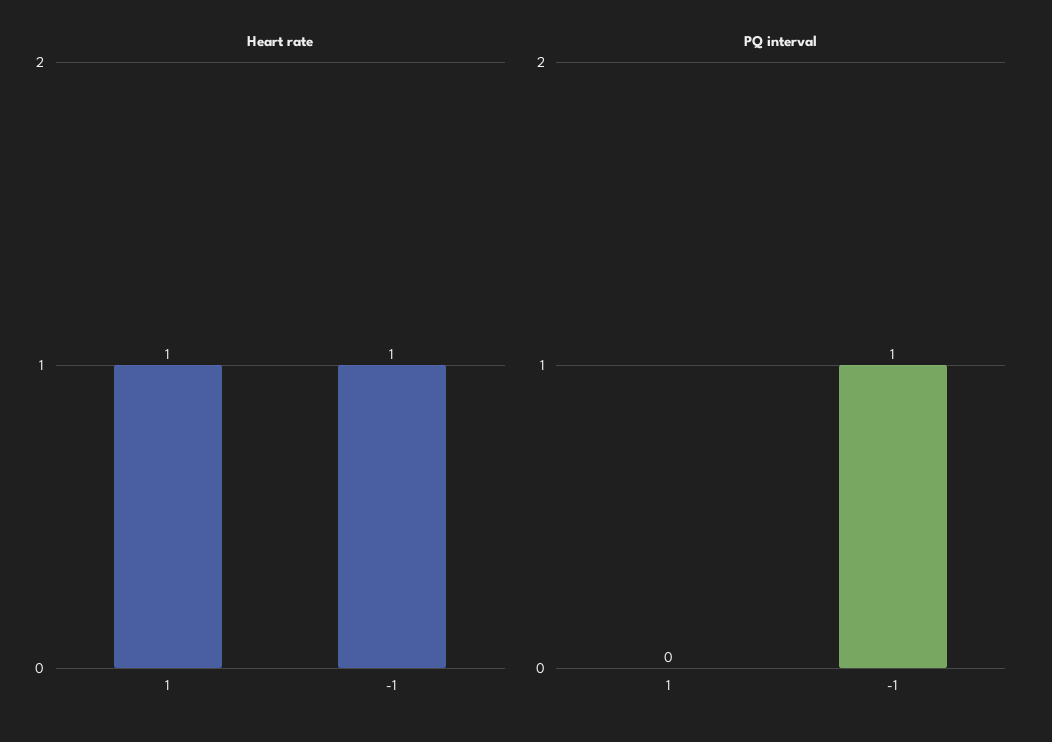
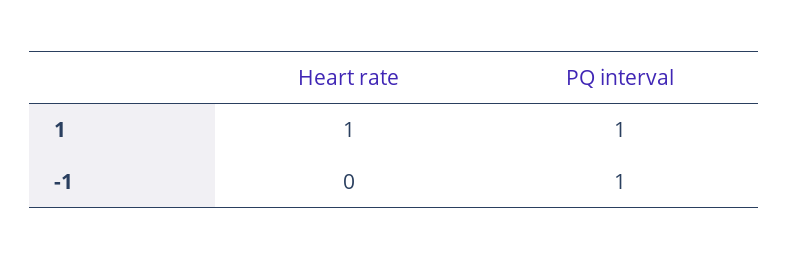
  {
    "Heart rate": {
      "1": 1,
-     "-1": 1
+     "-1": 0
    },
    "PQ interval": {
-     "1": 0,
+     "1": 1,
      "-1": 1
    }
  }

